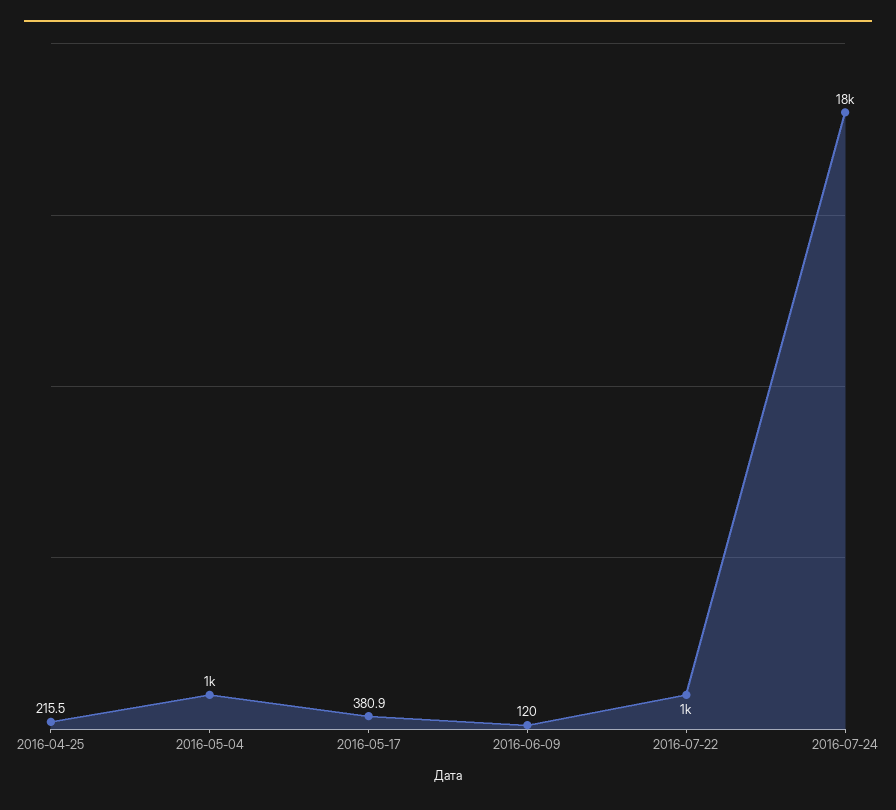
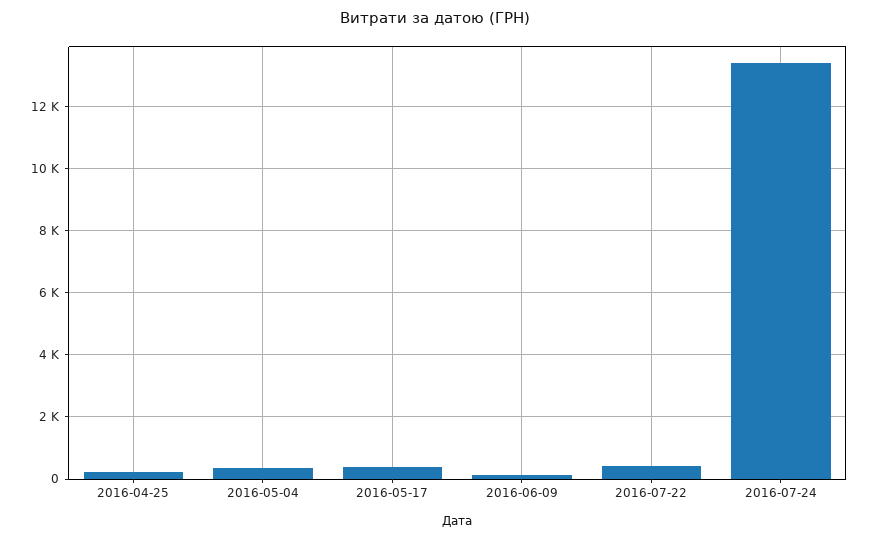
  {
    "2016-04-25": 215.5,
-   "2016-05-04": 1000,
+   "2016-05-04": 400,
    "2016-05-17": 380.9,
    "2016-06-09": 120,
-   "2016-07-22": 1000,
+   "2016-07-22": 400,
-   "2016-07-24": 18000
+   "2016-07-24": 13400
  }

